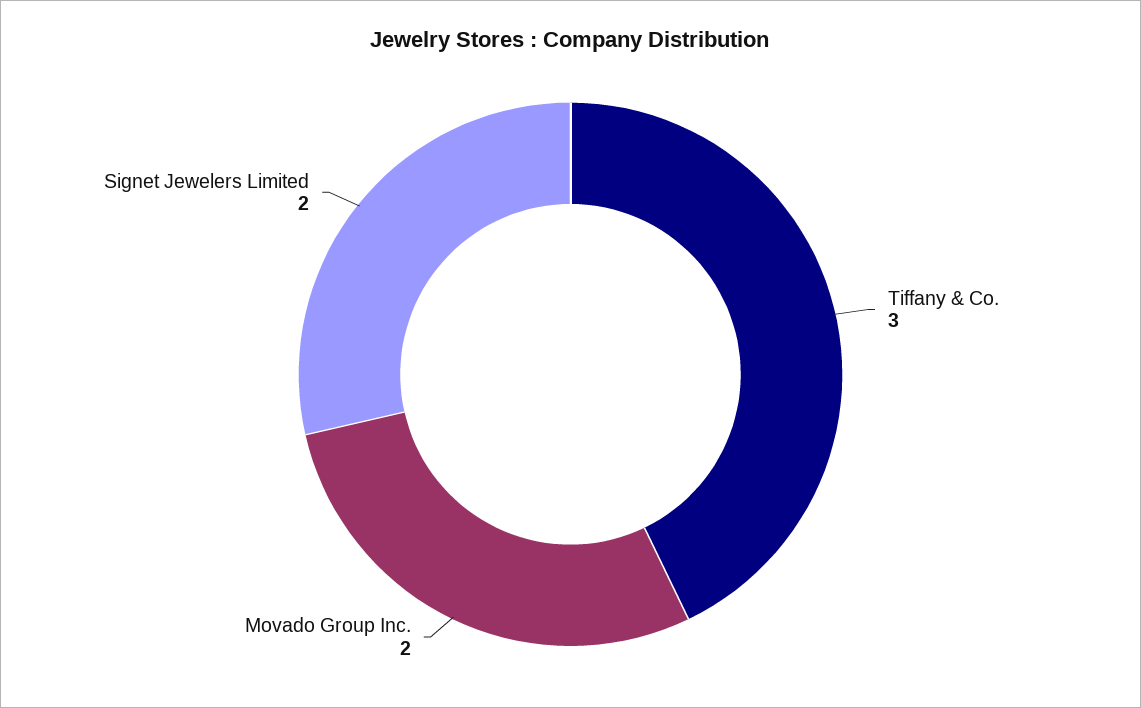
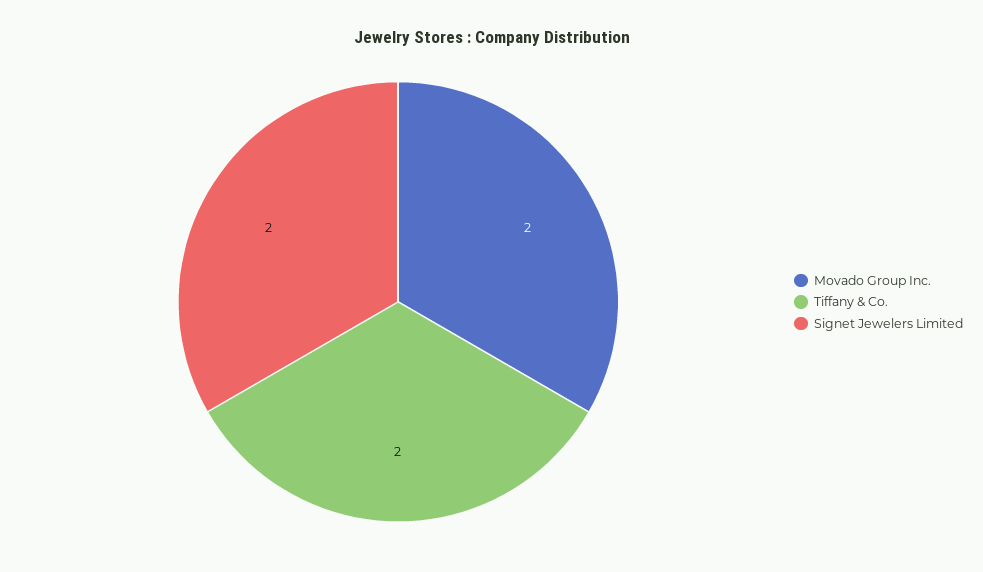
  {
-   "Tiffany & Co.": 3,
+   "Tiffany & Co.": 2,
    "Movado Group Inc.": 2,
    "Signet Jewelers Limited": 2
  }

